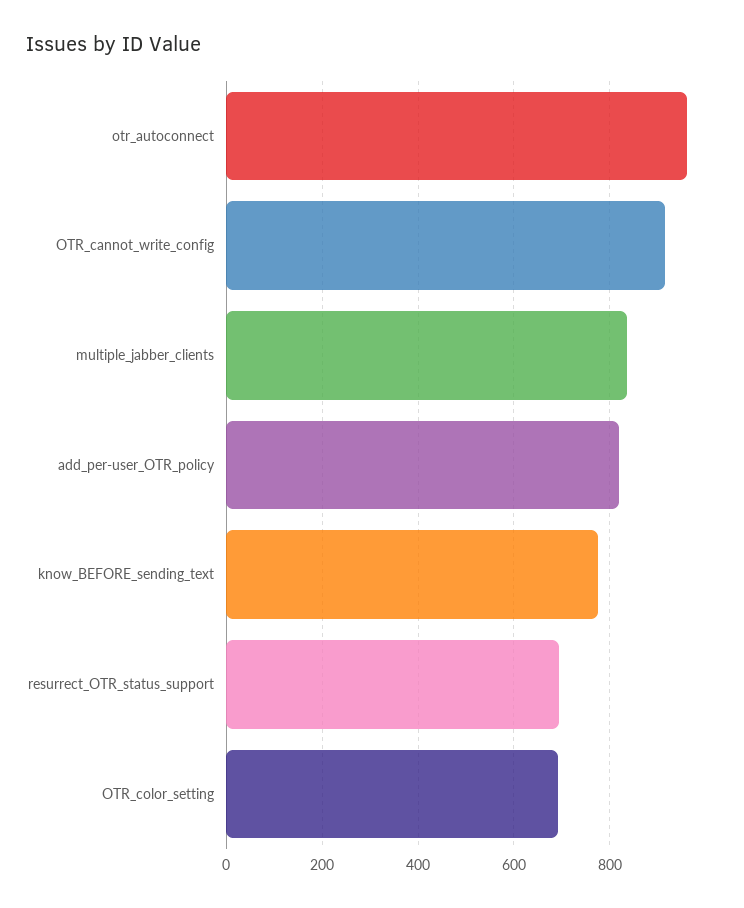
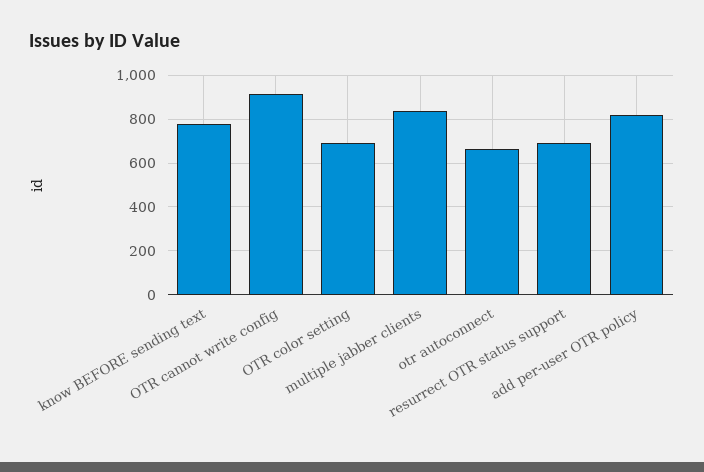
  {
-   "otr_autoconnect": 960,
+   "otr_autoconnect": 650,
    "OTR_cannot_write_config": 920,
    "multiple_jabber_clients": 840,
    "add_per-user_OTR_policy": 820,
    "know_BEFORE_sending_text": 780,
    "resurrect_OTR_status_support": 700,
    "OTR_color_setting": 700
  }

